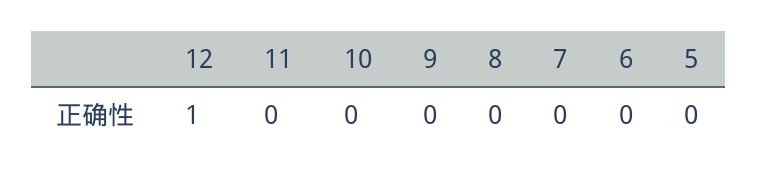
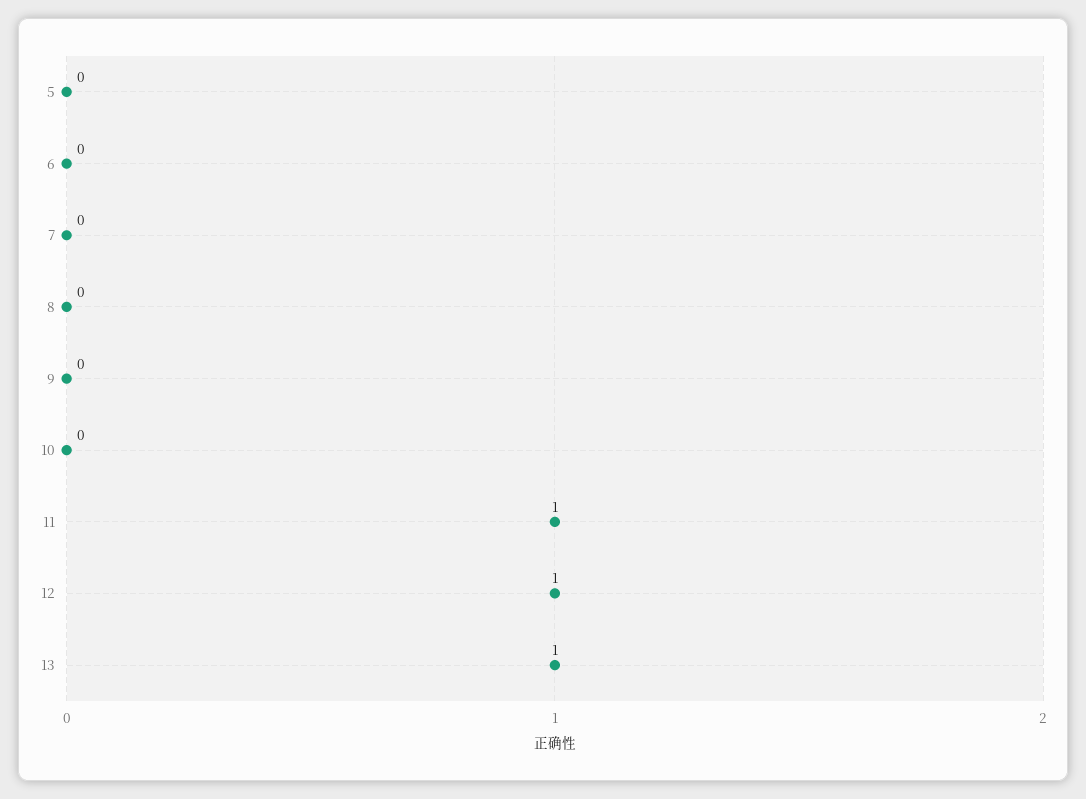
  {
    "12": 1,
-   "11": 0,
+   "11": 1,
    "10": 0,
    "9": 0,
    "8": 0,
    "7": 0,
    "6": 0,
-   "5": 0
+   "5": 0,
+   "13": 1
  }

